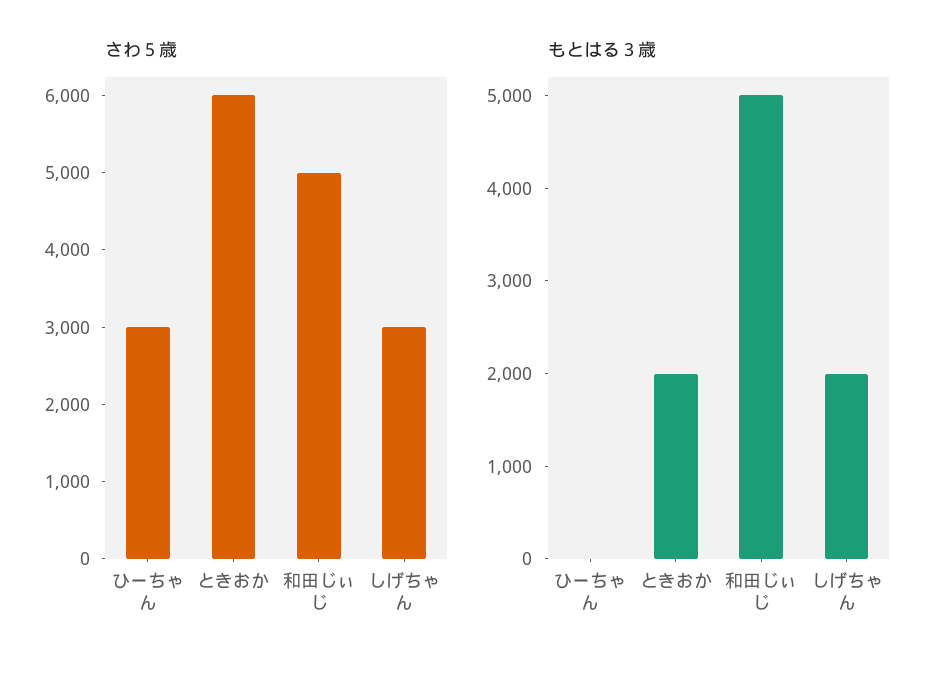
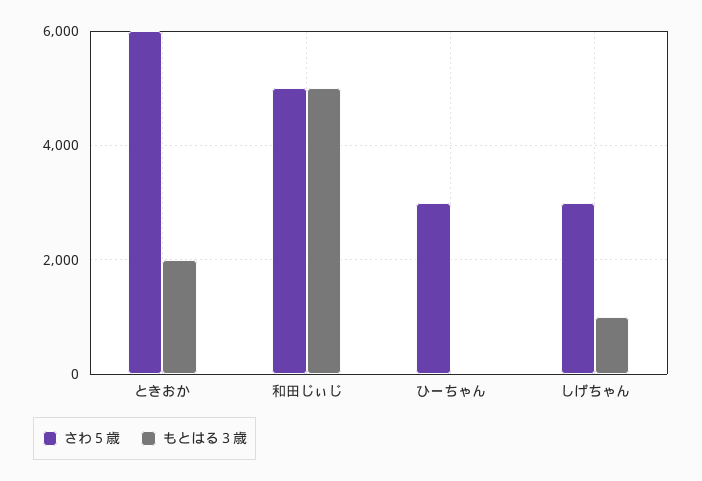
  {
    "さわ５歳": {
      "ひーちゃん": 3000,
      "ときおか": 6000,
      "和田じぃじ": 5000,
      "しげちゃん": 3000
    },
    "もとはる３歳": {
      "ひーちゃん": 0,
      "ときおか": 2000,
      "和田じぃじ": 5000,
-     "しげちゃん": 2000
+     "しげちゃん": 1000
    }
  }

